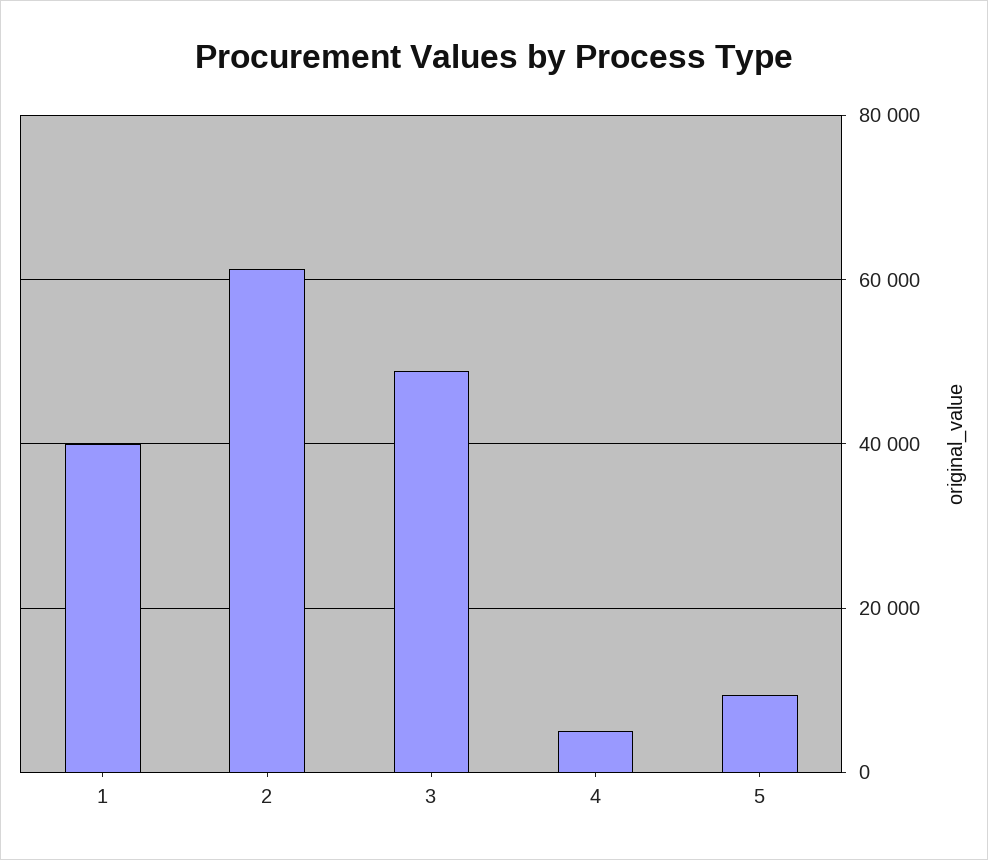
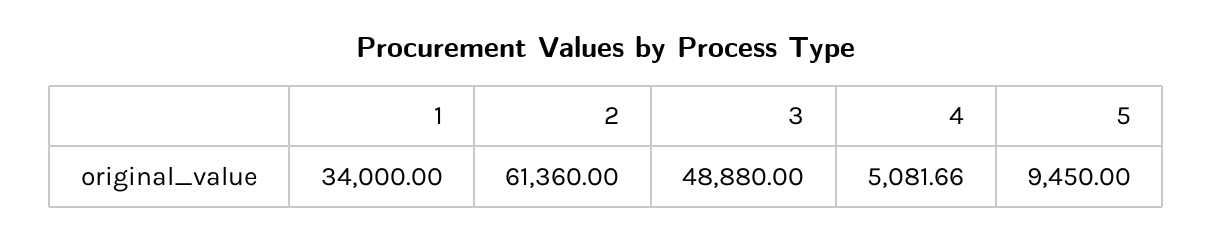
  {
-   "1": 40000,
+   "1": 34000,
    "2": 61360,
    "3": 48880,
    "4": 5081.66,
    "5": 9450
  }

